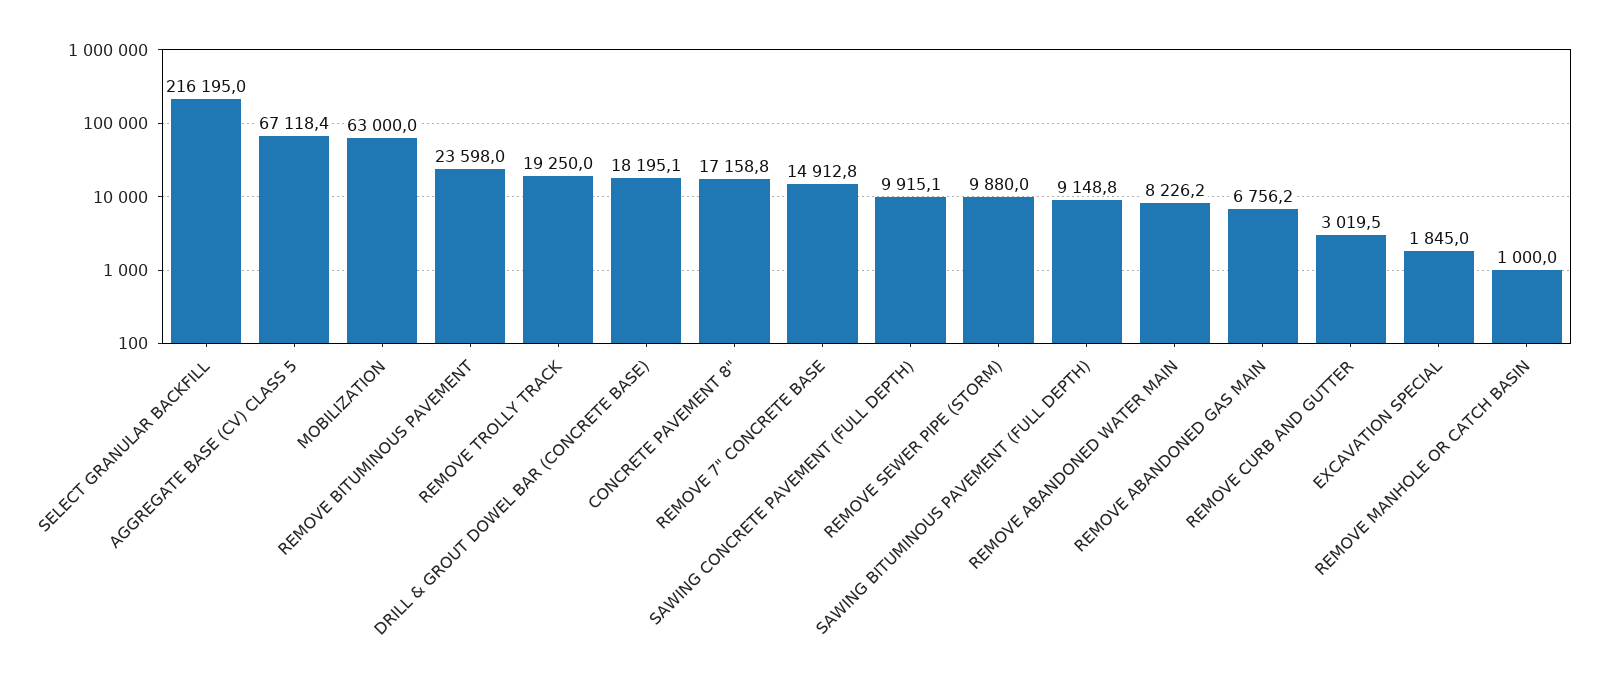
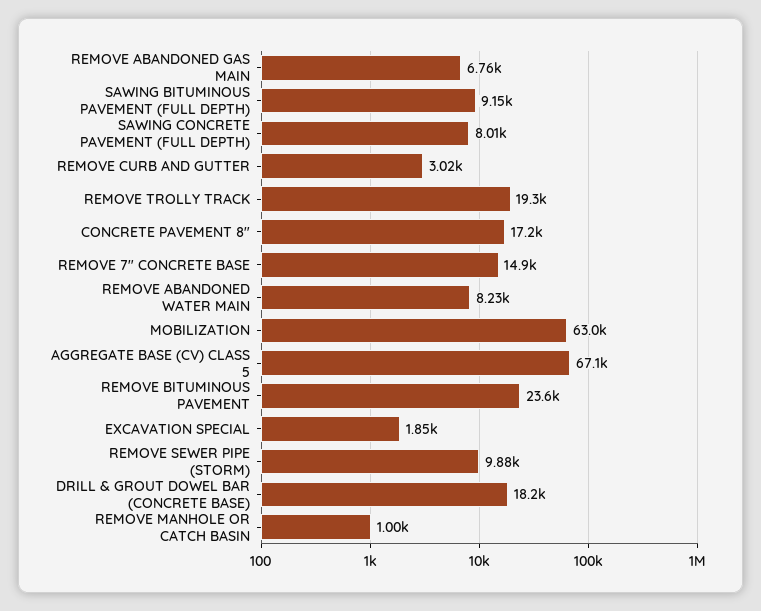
  {
-   "SELECT GRANULAR BACKFILL": 216195,
    "AGGREGATE BASE (CV) CLASS 5": 67118.4,
    "MOBILIZATION": 63000,
    "REMOVE BITUMINOUS PAVEMENT": 23598,
    "REMOVE TROLLY TRACK": 19250,
    "DRILL & GROUT DOWEL BAR (CONCRETE BASE)": 18195.1,
    "CONCRETE PAVEMENT 8\"": 17158.8,
    "REMOVE 7\" CONCRETE BASE": 14912.8,
-   "SAWING CONCRETE PAVEMENT (FULL DEPTH)": 9915.1,
+   "SAWING CONCRETE PAVEMENT (FULL DEPTH)": 8010,
    "REMOVE SEWER PIPE (STORM)": 9880,
    "SAWING BITUMINOUS PAVEMENT (FULL DEPTH)": 9148.8,
    "REMOVE ABANDONED WATER MAIN": 8226.2,
    "REMOVE ABANDONED GAS MAIN": 6756.2,
    "REMOVE CURB AND GUTTER": 3019.5,
    "EXCAVATION SPECIAL": 1845,
    "REMOVE MANHOLE OR CATCH BASIN": 1000
  }

